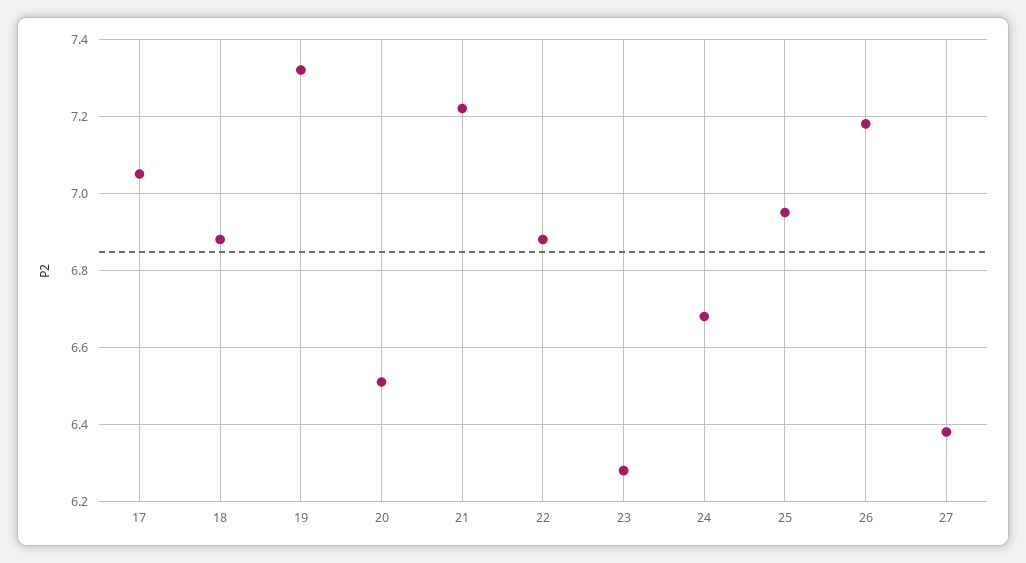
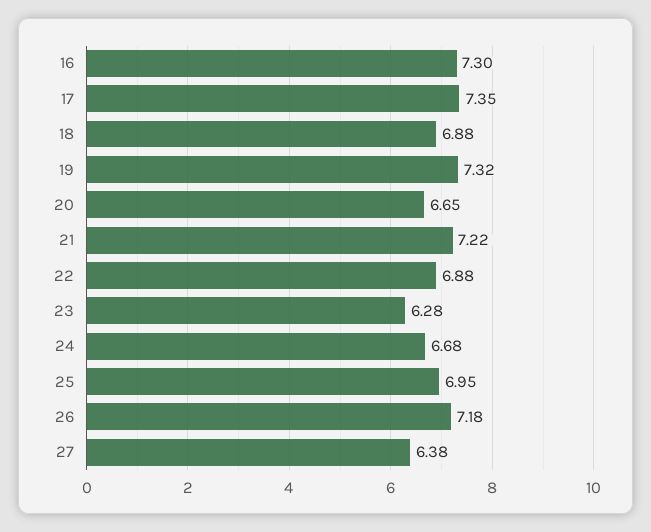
  {
-   "17": 7.05,
+   "17": 7.35,
    "18": 6.88,
    "19": 7.32,
-   "20": 6.5,
+   "20": 6.65,
    "21": 7.22,
    "22": 6.88,
    "23": 6.28,
    "24": 6.68,
    "25": 6.95,
    "26": 7.18,
-   "27": 6.38
+   "27": 6.38,
+   "16": 7.3
  }

